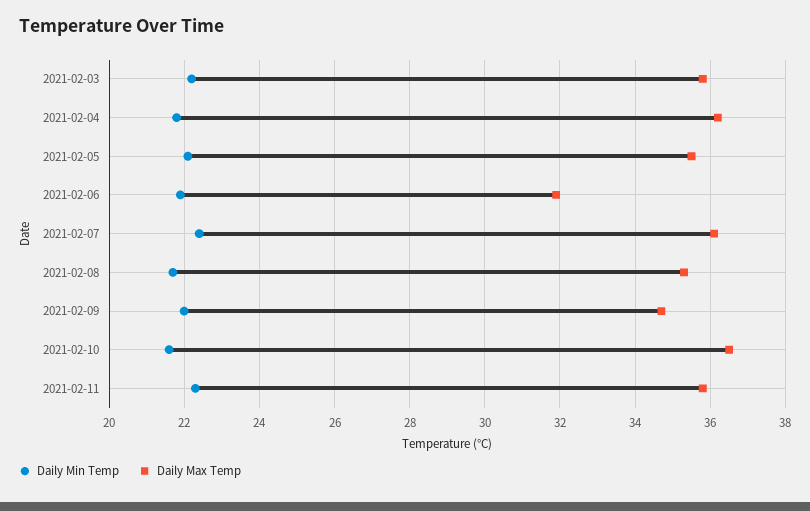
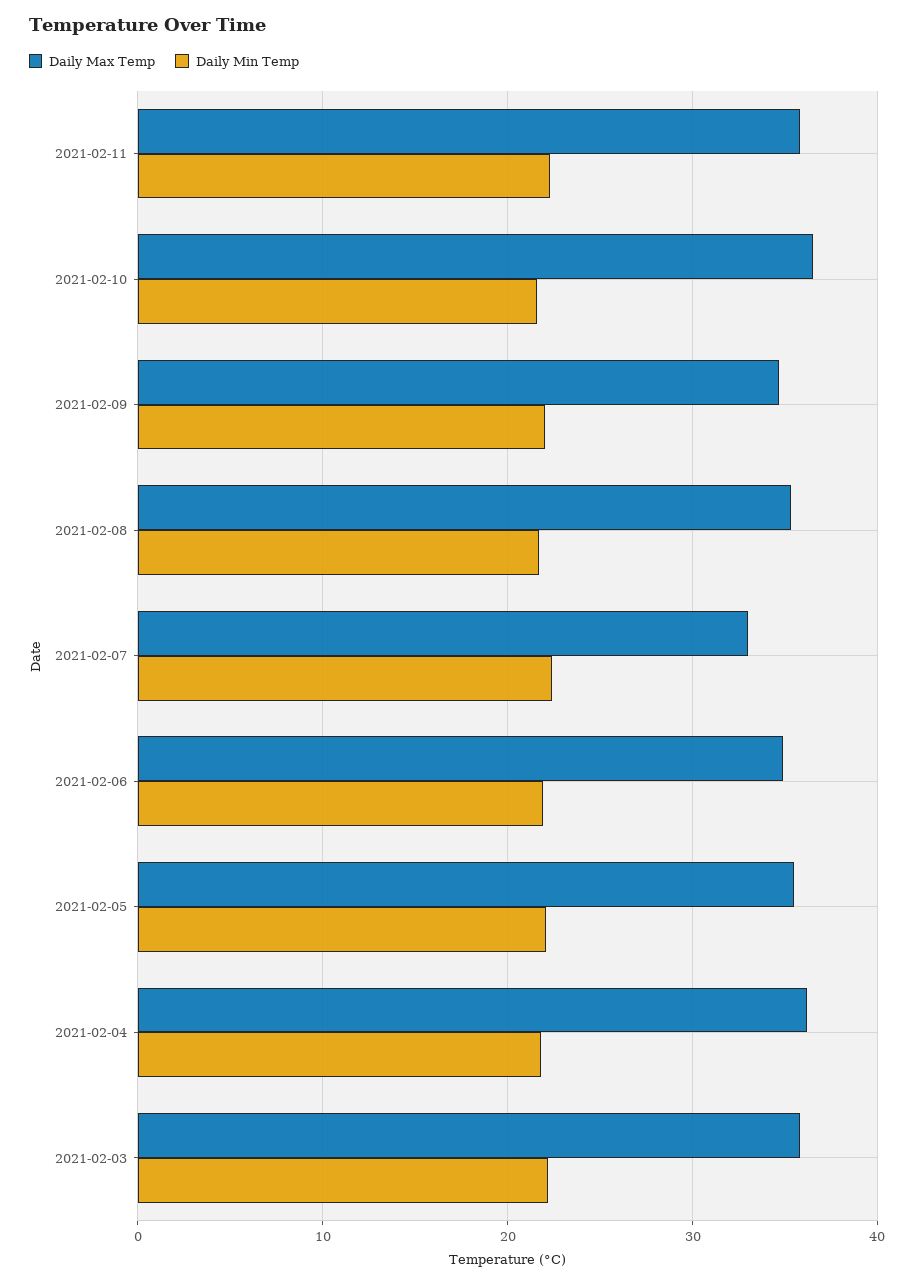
  {
    "Daily Min Temp": {
      "2021-02-03": 22,
      "2021-02-04": 22,
      "2021-02-05": 22,
      "2021-02-06": 22,
      "2021-02-07": 22.5,
      "2021-02-08": 21.5,
      "2021-02-09": 22,
      "2021-02-10": 21.5,
      "2021-02-11": 22.5
    },
    "Daily Max Temp": {
      "2021-02-03": 36,
      "2021-02-04": 36,
      "2021-02-05": 35.5,
-     "2021-02-06": 32,
+     "2021-02-06": 35,
-     "2021-02-07": 36,
+     "2021-02-07": 33,
      "2021-02-08": 35.5,
      "2021-02-09": 34.5,
      "2021-02-10": 36.5,
      "2021-02-11": 36
    }
  }

